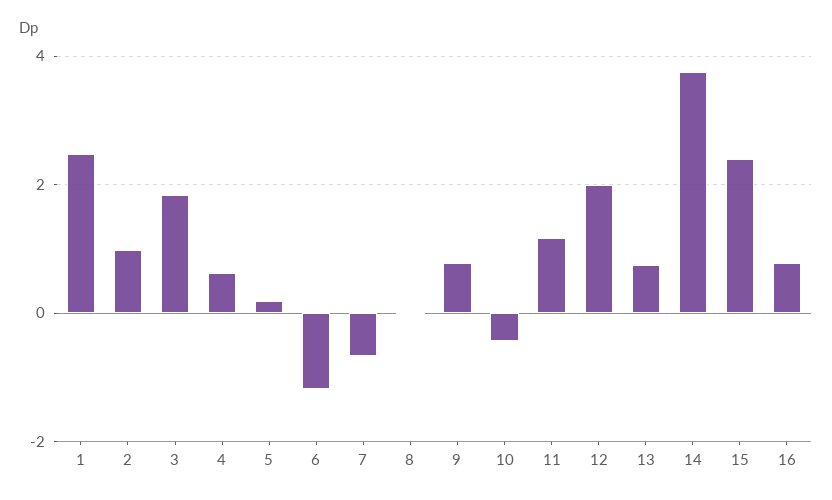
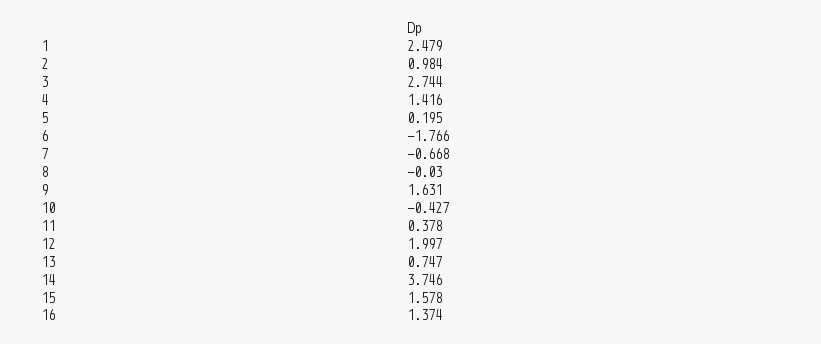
  {
    "1": 2.479,
    "2": 0.984,
-   "3": 1.8,
+   "3": 2.744,
-   "4": 0.6,
+   "4": 1.416,
    "5": 0.195,
-   "6": -1.2,
+   "6": -1.766,
    "7": -0.668,
    "8": -0.03,
-   "9": 0.8,
+   "9": 1.631,
    "10": -0.427,
-   "11": 1.2,
+   "11": 0.378,
    "12": 1.997,
    "13": 0.747,
    "14": 3.746,
-   "15": 2.4,
+   "15": 1.578,
-   "16": 0.8
+   "16": 1.374
  }

